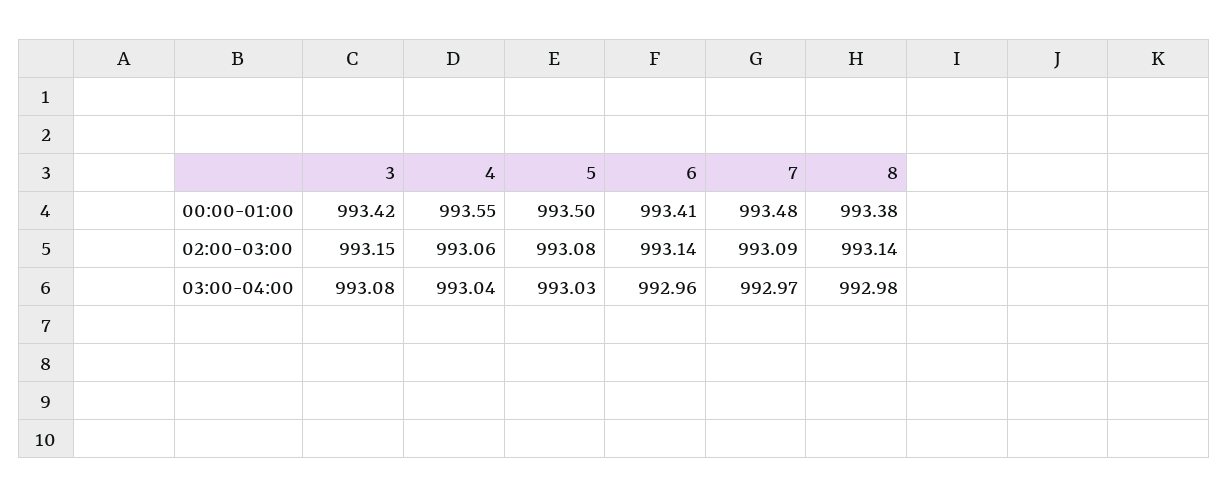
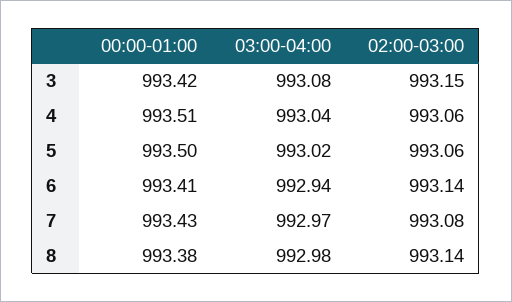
  {
    "3": {
      "00:00-01:00": 993.42,
      "02:00-03:00": 993.15,
      "03:00-04:00": 993.08
    },
    "4": {
-     "00:00-01:00": 993.55,
+     "00:00-01:00": 993.51,
      "02:00-03:00": 993.06,
      "03:00-04:00": 993.04
    },
    "5": {
      "00:00-01:00": 993.5,
-     "02:00-03:00": 993.08,
+     "02:00-03:00": 993.06,
-     "03:00-04:00": 993.03
+     "03:00-04:00": 993.02
    },
    "6": {
      "00:00-01:00": 993.41,
      "02:00-03:00": 993.14,
-     "03:00-04:00": 992.96
+     "03:00-04:00": 992.94
    },
    "7": {
-     "00:00-01:00": 993.48,
+     "00:00-01:00": 993.43,
-     "02:00-03:00": 993.09,
+     "02:00-03:00": 993.08,
      "03:00-04:00": 992.97
    },
    "8": {
      "00:00-01:00": 993.38,
      "02:00-03:00": 993.14,
      "03:00-04:00": 992.98
    }
  }

